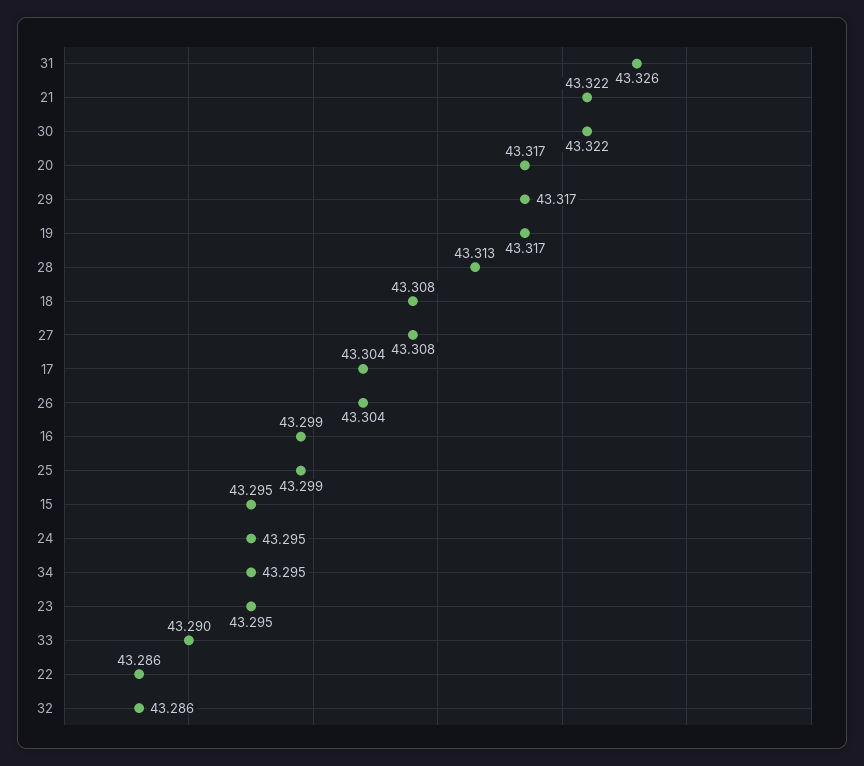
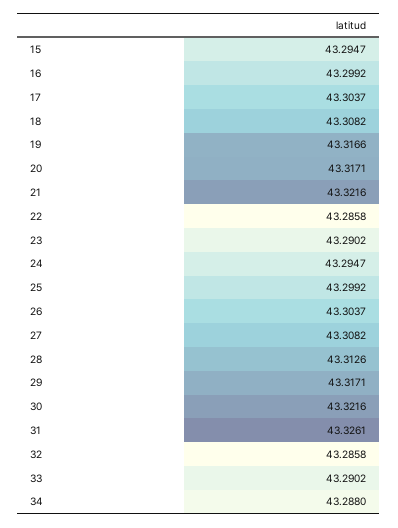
  {
    "31": 43.3261,
    "21": 43.3216,
    "30": 43.3216,
    "20": 43.3171,
    "29": 43.3171,
    "19": 43.3166,
    "28": 43.3126,
    "18": 43.3082,
    "27": 43.3082,
    "17": 43.3037,
    "26": 43.3037,
    "16": 43.2992,
    "25": 43.2992,
    "15": 43.2947,
    "24": 43.2947,
-   "34": 43.295,
+   "34": 43.288,
-   "23": 43.295,
+   "23": 43.2902,
    "33": 43.2902,
    "22": 43.2858,
    "32": 43.2858
  }

